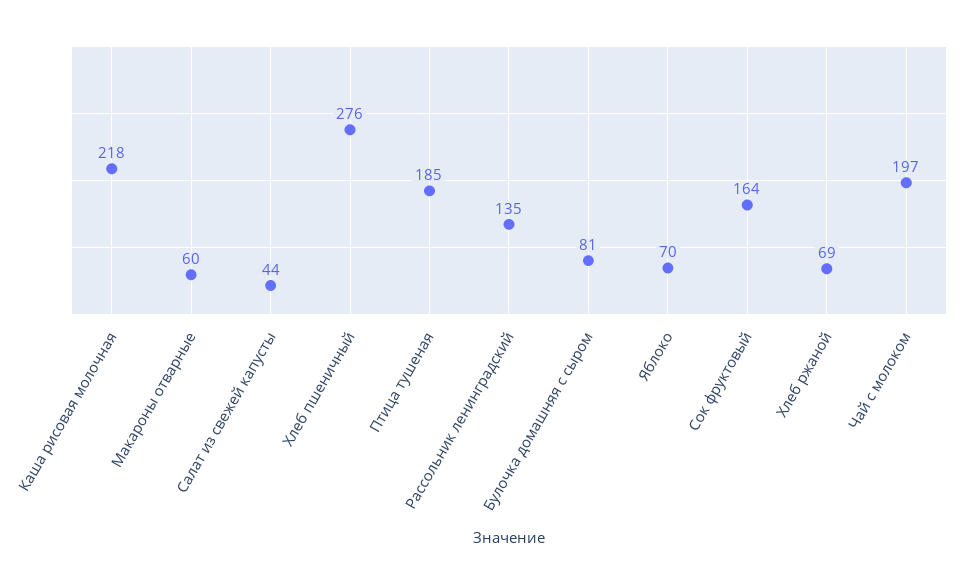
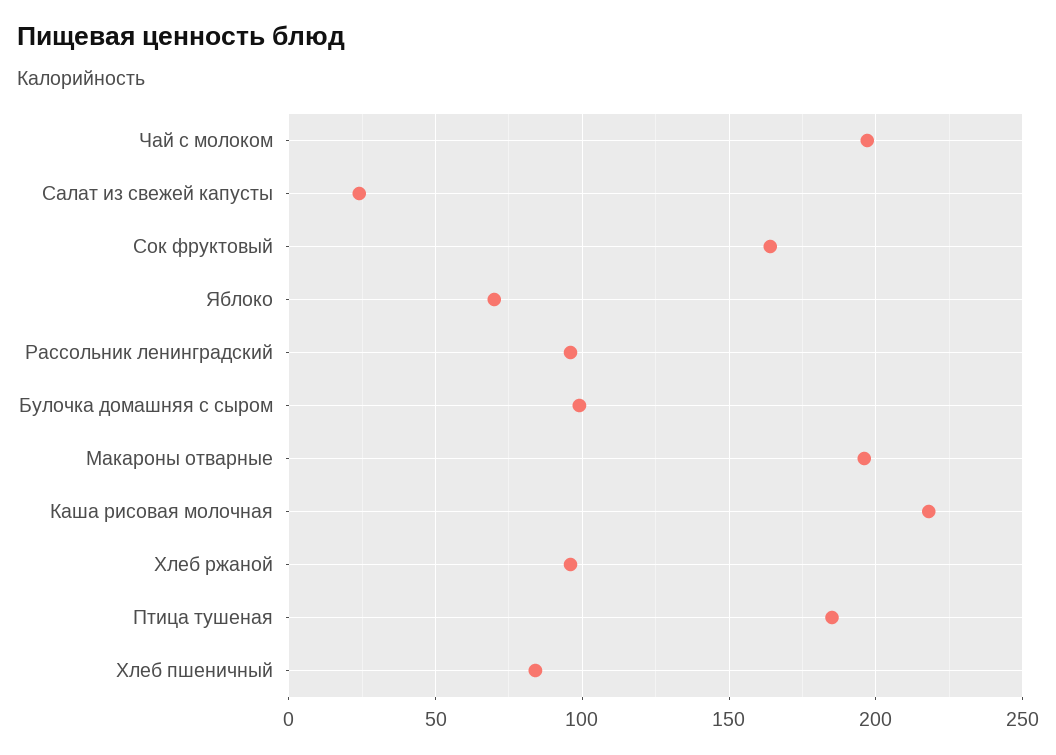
  {
    "Каша рисовая молочная": 218,
-   "Макароны отварные": 60,
+   "Макароны отварные": 195,
-   "Салат из свежей капусты": 44,
+   "Салат из свежей капусты": 25,
-   "Хлеб пшеничный": 276,
+   "Хлеб пшеничный": 85,
    "Птица тушеная": 185,
-   "Рассольник ленинградский": 135,
+   "Рассольник ленинградский": 95,
-   "Булочка домашняя с сыром": 81,
+   "Булочка домашняя с сыром": 100,
    "Яблоко": 70,
    "Сок фруктовый": 164,
-   "Хлеб ржаной": 69,
+   "Хлеб ржаной": 95,
    "Чай с молоком": 197
  }

